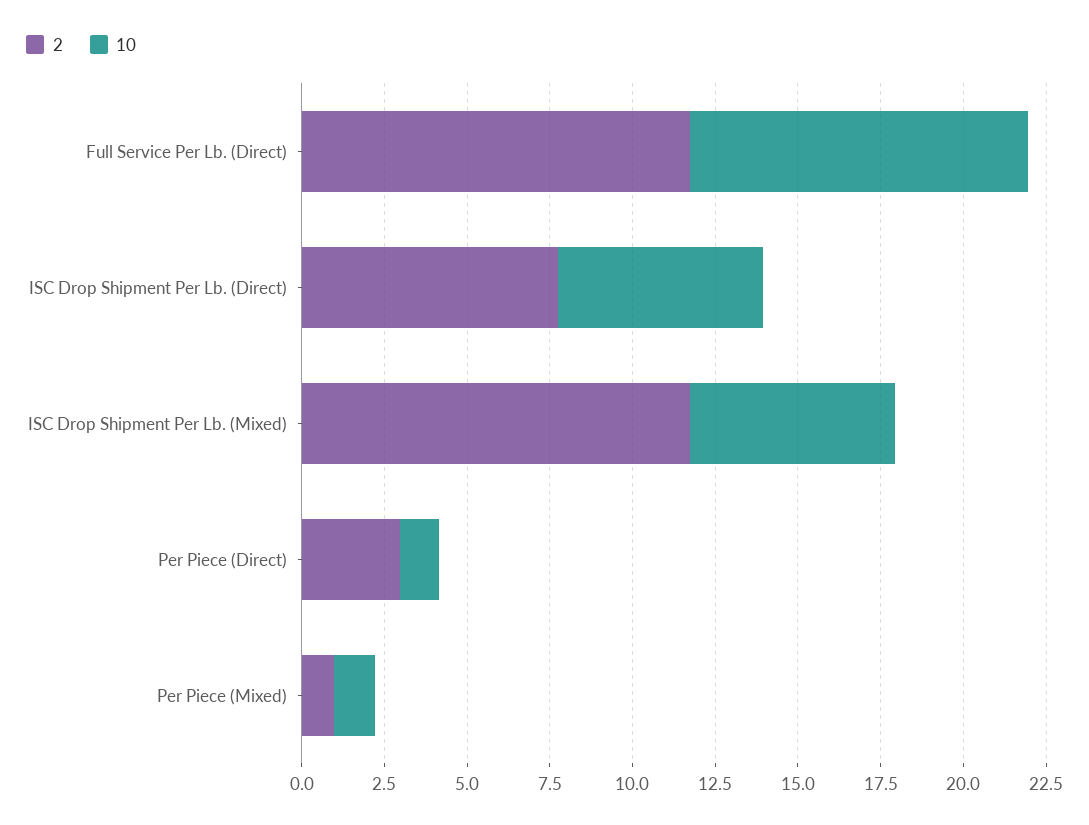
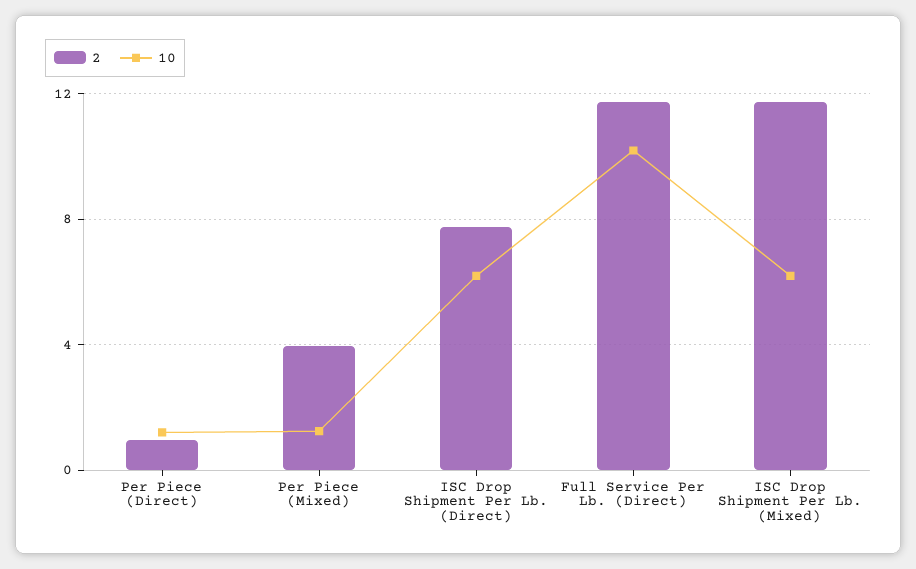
  {
    "2": {
      "Full Service Per Lb. (Direct)": 12,
      "ISC Drop Shipment Per Lb. (Direct)": 8,
      "ISC Drop Shipment Per Lb. (Mixed)": 12,
-     "Per Piece (Direct)": 3,
+     "Per Piece (Direct)": 1,
-     "Per Piece (Mixed)": 1
+     "Per Piece (Mixed)": 4
    },
    "10": {
      "Full Service Per Lb. (Direct)": 10,
      "ISC Drop Shipment Per Lb. (Direct)": 6,
      "ISC Drop Shipment Per Lb. (Mixed)": 6,
      "Per Piece (Direct)": 1,
      "Per Piece (Mixed)": 1
    }
  }

